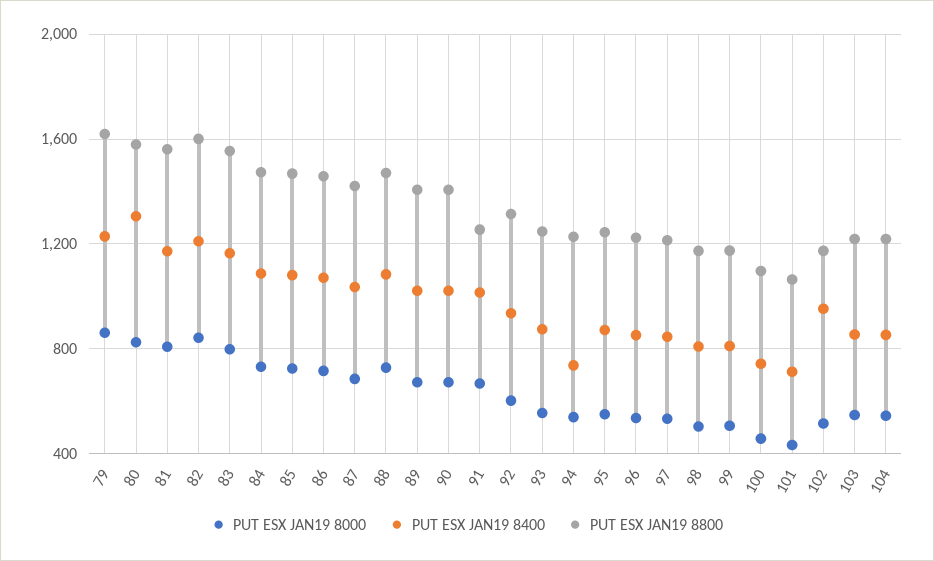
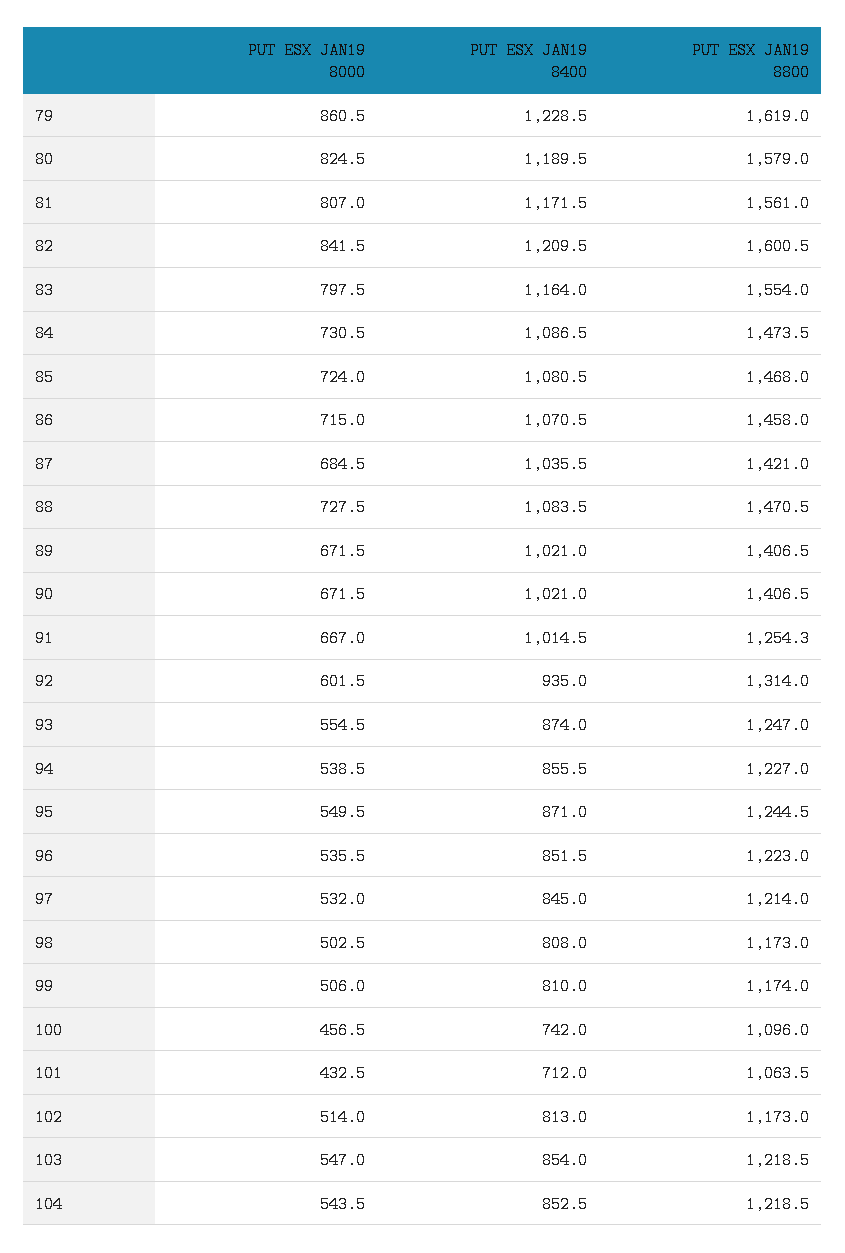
  {
    "PUT ESX JAN19 8000": {
      "79": 860.5,
      "80": 824.5,
      "81": 807,
      "82": 841.5,
      "83": 797.5,
      "84": 730.5,
      "85": 724,
      "86": 715,
      "87": 684.5,
      "88": 727.5,
      "89": 671.5,
      "90": 671.5,
      "91": 667,
      "92": 601.5,
      "93": 554.5,
      "94": 538.5,
      "95": 549.5,
      "96": 535.5,
      "97": 532,
      "98": 502.5,
      "99": 506,
      "100": 456.5,
      "101": 432.5,
      "102": 514,
      "103": 547,
      "104": 543.5
    },
    "PUT ESX JAN19 8400": {
      "79": 1228.5,
-     "80": 1300,
+     "80": 1189.5,
      "81": 1171.5,
      "82": 1209.5,
      "83": 1164,
      "84": 1086.5,
      "85": 1080.5,
      "86": 1070.5,
      "87": 1035.5,
      "88": 1083.5,
      "89": 1021,
      "90": 1021,
      "91": 1014.5,
      "92": 935,
      "93": 874,
-     "94": 750,
+     "94": 855.5,
      "95": 871,
      "96": 851.5,
      "97": 845,
      "98": 808,
      "99": 810,
      "100": 742,
      "101": 712,
-     "102": 950,
+     "102": 813,
      "103": 854,
      "104": 852.5
    },
    "PUT ESX JAN19 8800": {
      "79": 1619,
      "80": 1579,
      "81": 1561,
      "82": 1600.5,
      "83": 1554,
      "84": 1473.5,
      "85": 1468,
      "86": 1458,
      "87": 1421,
      "88": 1470.5,
      "89": 1406.5,
      "90": 1406.5,
      "91": 1254.3,
      "92": 1314,
      "93": 1247,
      "94": 1227,
      "95": 1244.5,
      "96": 1223,
      "97": 1214,
      "98": 1173,
      "99": 1174,
      "100": 1096,
      "101": 1063.5,
      "102": 1173,
      "103": 1218.5,
      "104": 1218.5
    }
  }

